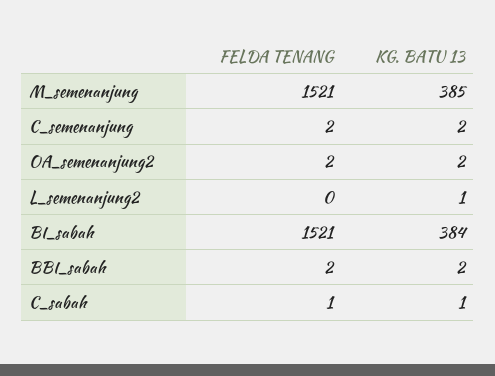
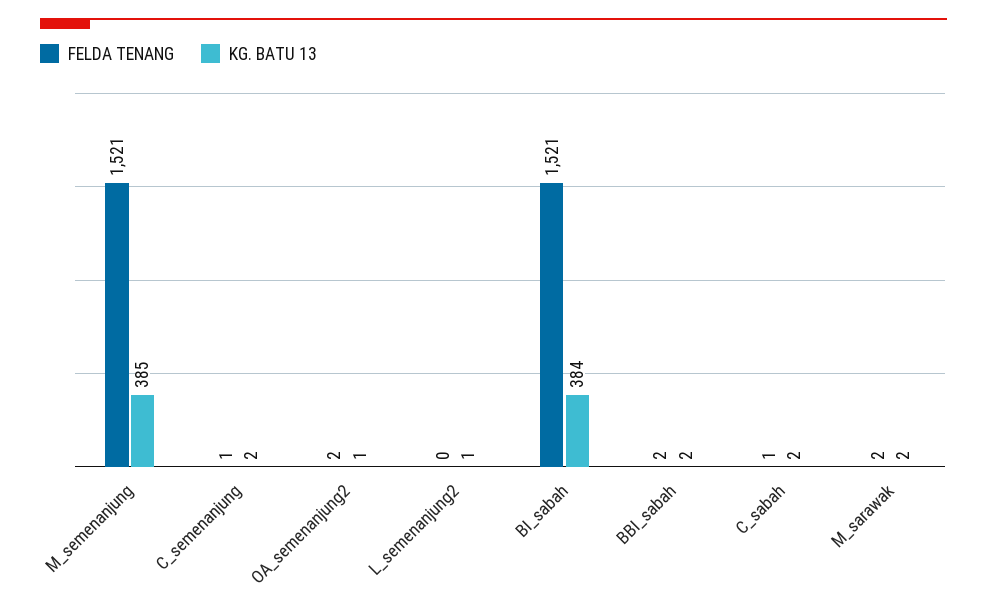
  {
    "FELDA TENANG": {
      "M_semenanjung": 1521,
-     "C_semenanjung": 2,
+     "C_semenanjung": 1,
      "OA_semenanjung2": 2,
      "L_semenanjung2": 0,
      "BI_sabah": 1521,
      "BBI_sabah": 2,
-     "C_sabah": 1
+     "C_sabah": 1,
+     "M_sarawak": 2
    },
    "KG. BATU 13": {
      "M_semenanjung": 385,
      "C_semenanjung": 2,
-     "OA_semenanjung2": 2,
+     "OA_semenanjung2": 1,
      "L_semenanjung2": 1,
      "BI_sabah": 384,
      "BBI_sabah": 2,
-     "C_sabah": 1
+     "C_sabah": 2,
+     "M_sarawak": 2
    }
  }

